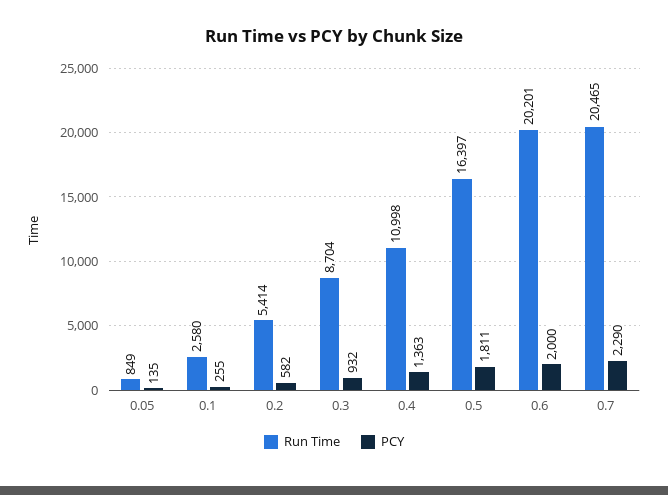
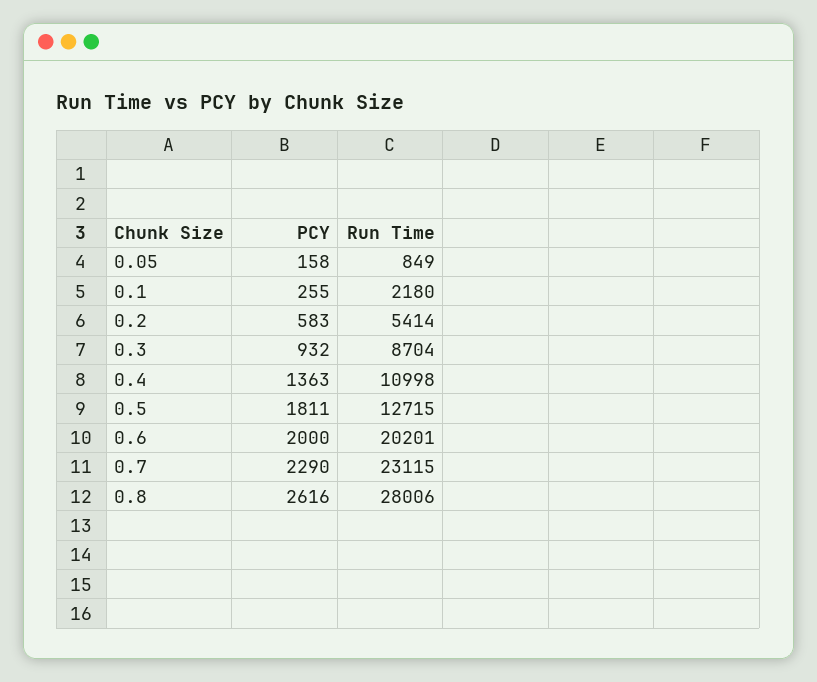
  {
    "Run Time": {
      "0.05": 849,
-     "0.1": 2580,
+     "0.1": 2180,
      "0.2": 5414,
      "0.3": 8704,
      "0.4": 10998,
-     "0.5": 16397,
+     "0.5": 12715,
      "0.6": 20201,
-     "0.7": 20465
+     "0.7": 23115,
+     "0.8": 28006
    },
    "PCY": {
-     "0.05": 135,
+     "0.05": 158,
      "0.1": 255,
-     "0.2": 582,
+     "0.2": 583,
      "0.3": 932,
      "0.4": 1363,
      "0.5": 1811,
      "0.6": 2000,
-     "0.7": 2290
+     "0.7": 2290,
+     "0.8": 2616
    }
  }

